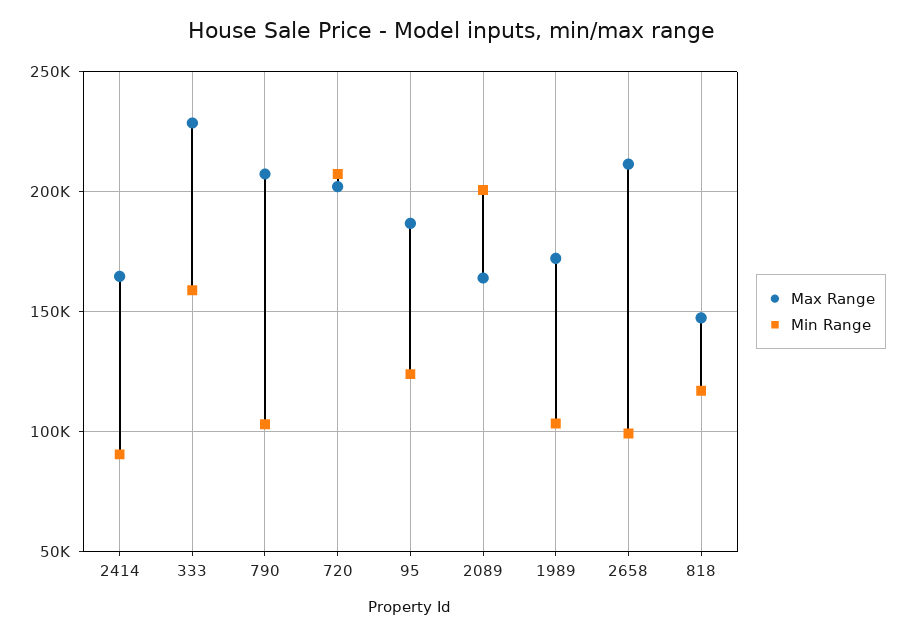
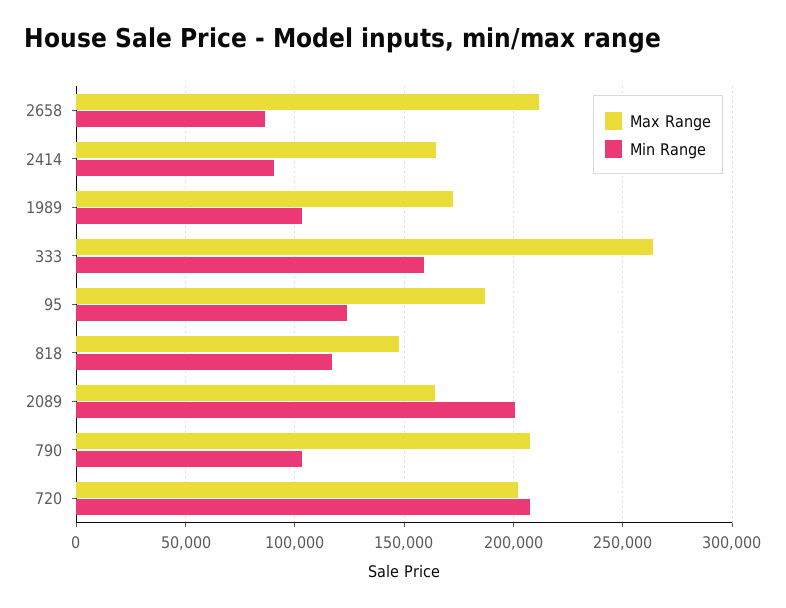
  {
    "Max Range": {
      "2414": 165000,
-     "333": 230000,
+     "333": 265000,
      "790": 205000,
      "720": 200000,
      "95": 185000,
      "2089": 165000,
      "1989": 170000,
      "2658": 210000,
      "818": 145000
    },
    "Min Range": {
      "2414": 90000,
      "333": 160000,
      "790": 105000,
      "720": 205000,
      "95": 125000,
      "2089": 200000,
      "1989": 105000,
-     "2658": 100000,
+     "2658": 85000,
      "818": 115000
    }
  }

